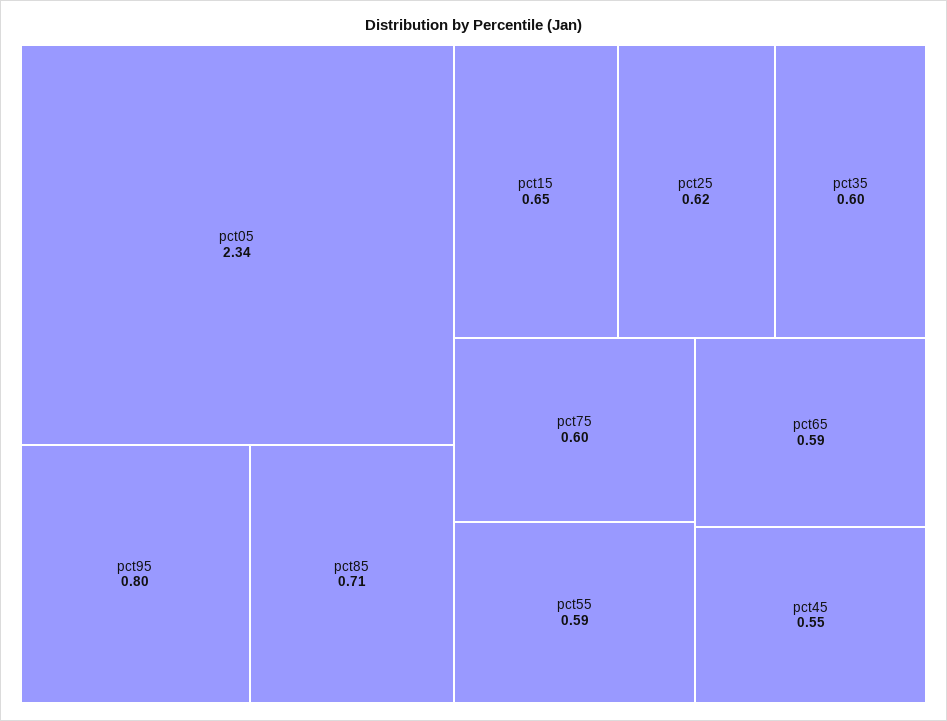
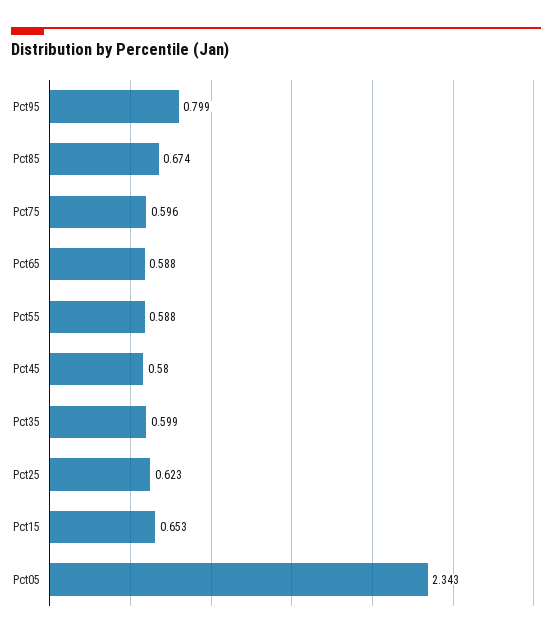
  {
    "pct05": 2.343,
    "pct95": 0.799,
-   "pct85": 0.71,
+   "pct85": 0.674,
    "pct15": 0.653,
    "pct25": 0.623,
    "pct35": 0.599,
    "pct75": 0.596,
    "pct55": 0.588,
    "pct65": 0.588,
-   "pct45": 0.55
+   "pct45": 0.58
  }

